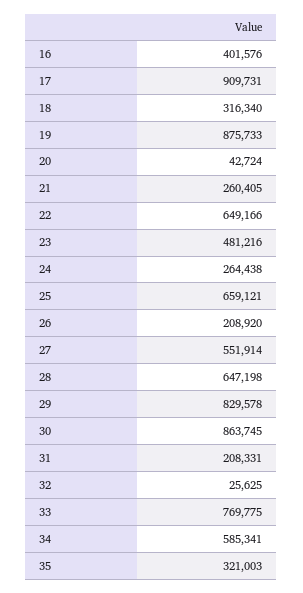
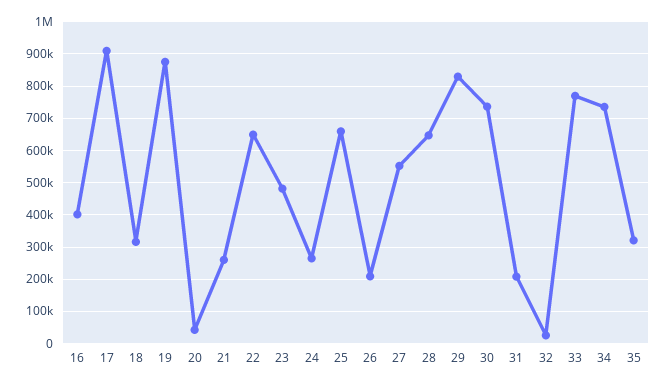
  {
    "16": 401576,
    "17": 909731,
    "18": 316340,
    "19": 875733,
    "20": 42724,
    "21": 260405,
    "22": 649166,
    "23": 481216,
    "24": 264438,
    "25": 659121,
    "26": 208920,
    "27": 551914,
    "28": 647198,
    "29": 829578,
-   "30": 863745,
+   "30": 740000,
    "31": 208331,
    "32": 25625,
    "33": 769775,
-   "34": 585341,
+   "34": 740000,
    "35": 321003
  }

